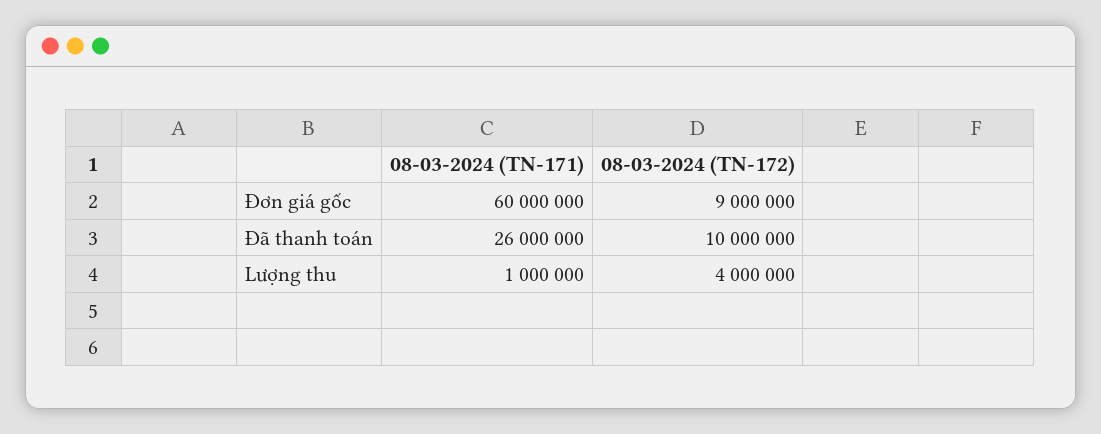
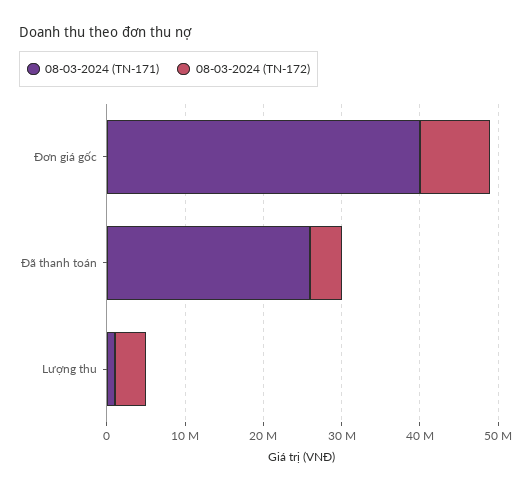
  {
    "08-03-2024 (TN-171)": {
-     "Đơn giá gốc": 60000000,
+     "Đơn giá gốc": 40000000,
      "Đã thanh toán": 26000000,
      "Lượng thu": 1000000
    },
    "08-03-2024 (TN-172)": {
      "Đơn giá gốc": 9000000,
-     "Đã thanh toán": 10000000,
+     "Đã thanh toán": 4000000,
      "Lượng thu": 4000000
    }
  }

